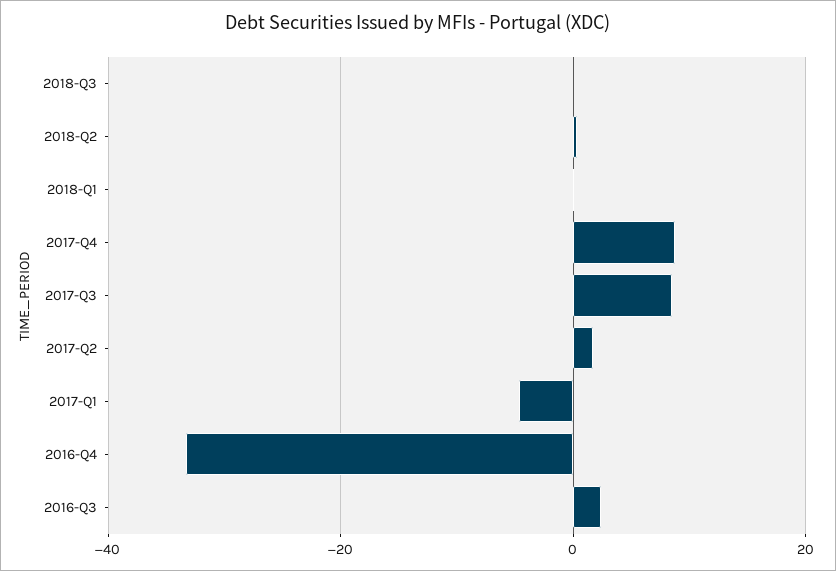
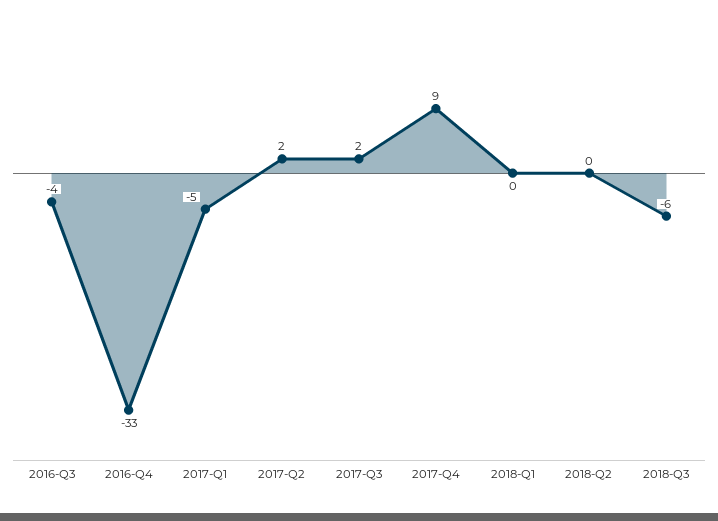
  {
-   "2018-Q3": 0,
+   "2018-Q3": -6,
    "2018-Q2": 0,
    "2018-Q1": 0,
    "2017-Q4": 9,
-   "2017-Q3": 8,
+   "2017-Q3": 2,
    "2017-Q2": 2,
    "2017-Q1": -5,
    "2016-Q4": -33,
-   "2016-Q3": 2
+   "2016-Q3": -4
  }

